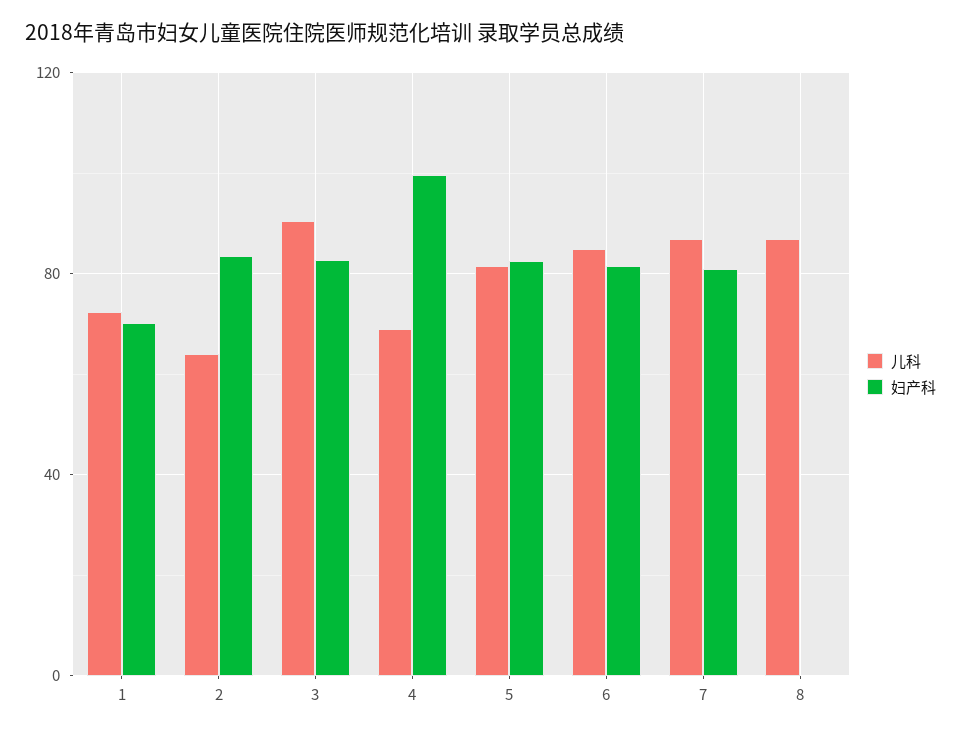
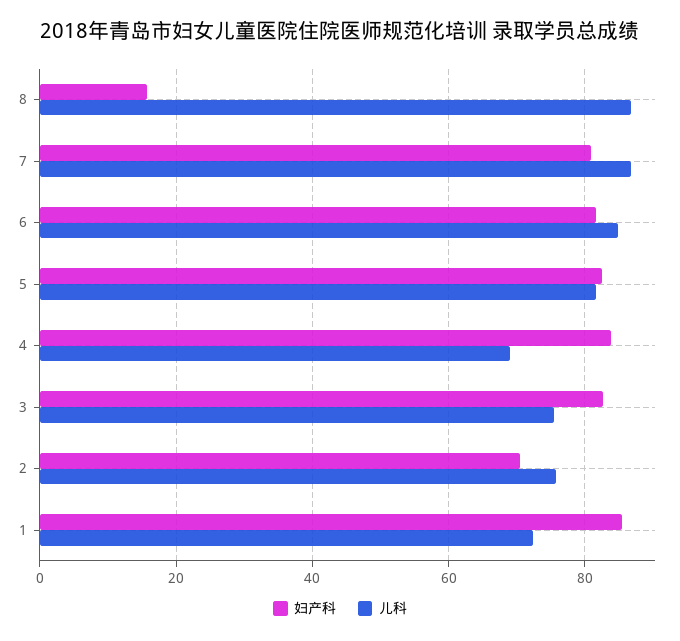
  {
    "儿科": {
      "1": 72,
-     "2": 65,
+     "2": 76,
-     "3": 90,
+     "3": 76,
      "4": 70,
      "5": 82,
      "6": 84,
      "7": 86,
      "8": 86
    },
    "妇产科": {
-     "1": 70,
+     "1": 86,
-     "2": 85,
+     "2": 70,
      "3": 82,
-     "4": 100,
+     "4": 84,
      "5": 82,
      "6": 82,
      "7": 80,
-     "8": 0
+     "8": 16
    }
  }

